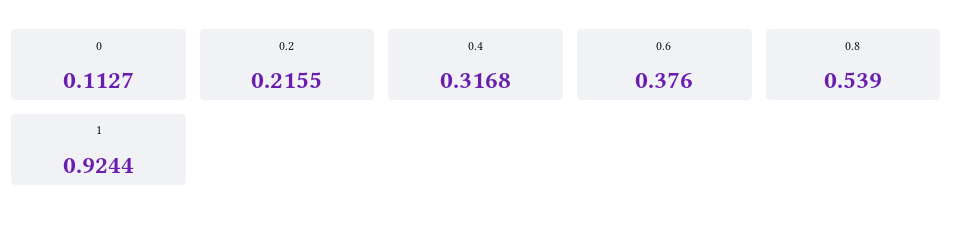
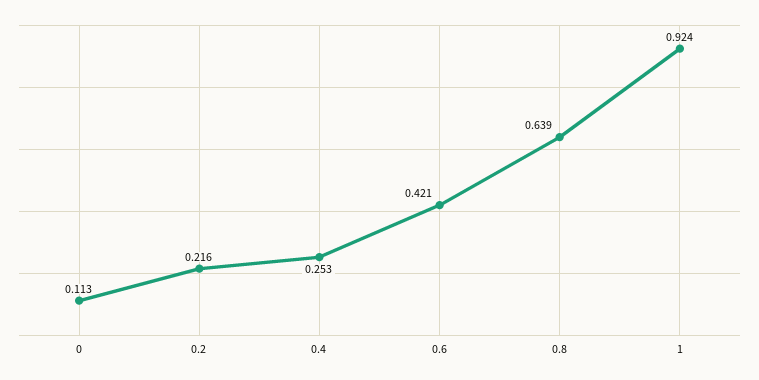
  {
    "0": 0.1127,
    "0.2": 0.2155,
-   "0.4": 0.3168,
+   "0.4": 0.253,
-   "0.6": 0.376,
+   "0.6": 0.421,
-   "0.8": 0.539,
+   "0.8": 0.639,
    "1": 0.9244
  }

